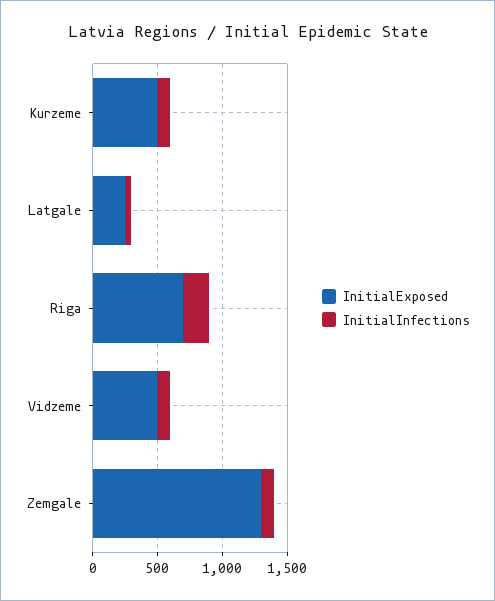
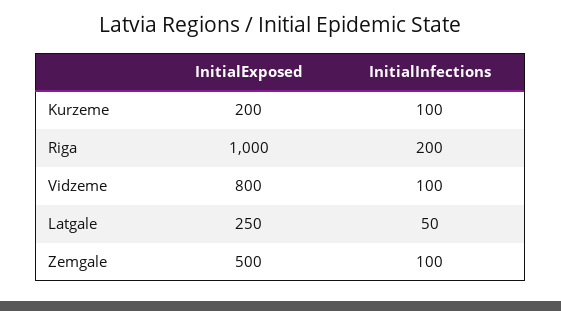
  {
    "InitialExposed": {
-     "Kurzeme": 500,
+     "Kurzeme": 200,
      "Latgale": 250,
-     "Riga": 700,
+     "Riga": 1000,
-     "Vidzeme": 500,
+     "Vidzeme": 800,
-     "Zemgale": 1300
+     "Zemgale": 500
    },
    "InitialInfections": {
      "Kurzeme": 100,
      "Latgale": 50,
      "Riga": 200,
      "Vidzeme": 100,
      "Zemgale": 100
    }
  }

